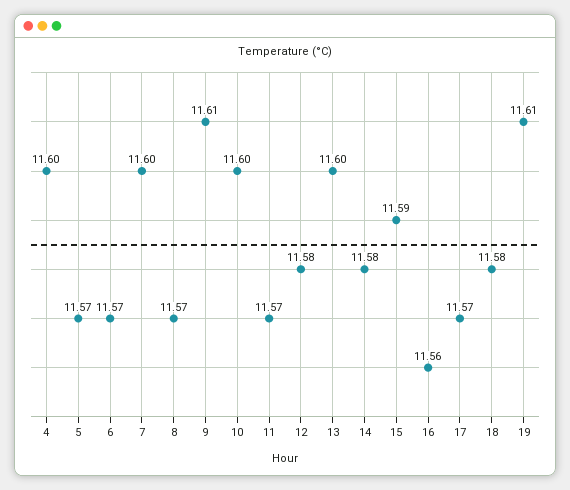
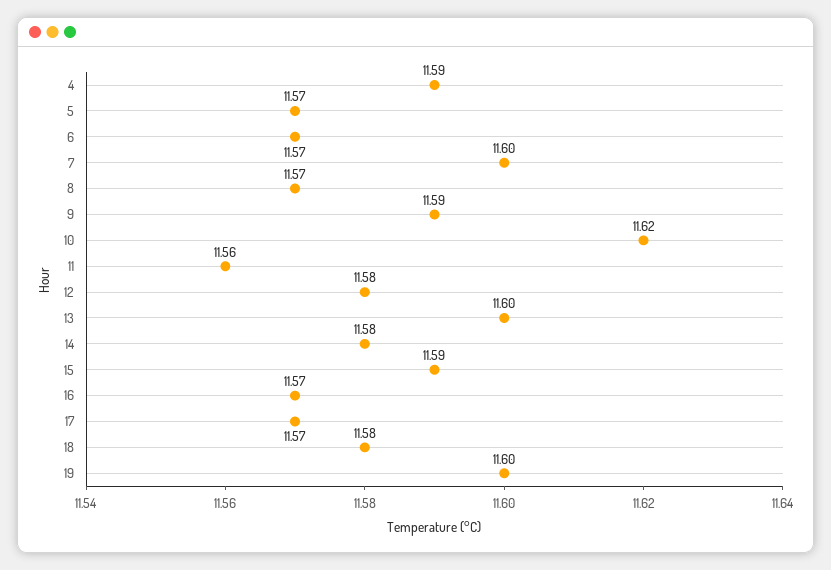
  {
-   "4": 11.6,
+   "4": 11.59,
    "5": 11.57,
    "6": 11.57,
    "7": 11.6,
    "8": 11.57,
-   "9": 11.61,
+   "9": 11.59,
-   "10": 11.6,
+   "10": 11.62,
-   "11": 11.57,
+   "11": 11.56,
    "12": 11.58,
    "13": 11.6,
    "14": 11.58,
    "15": 11.59,
-   "16": 11.56,
+   "16": 11.57,
    "17": 11.57,
    "18": 11.58,
-   "19": 11.61
+   "19": 11.6
  }

